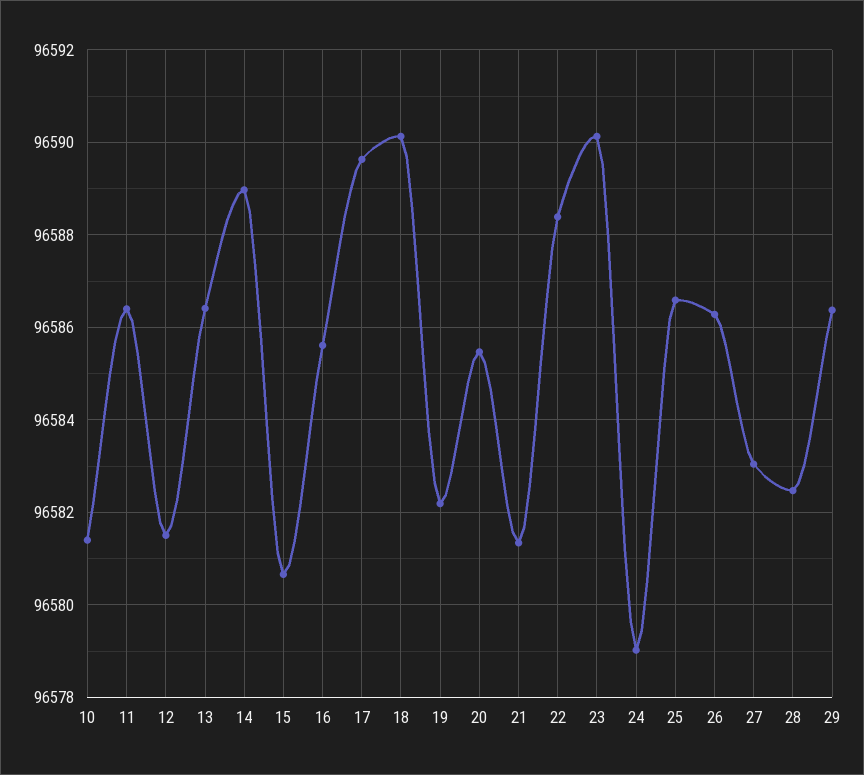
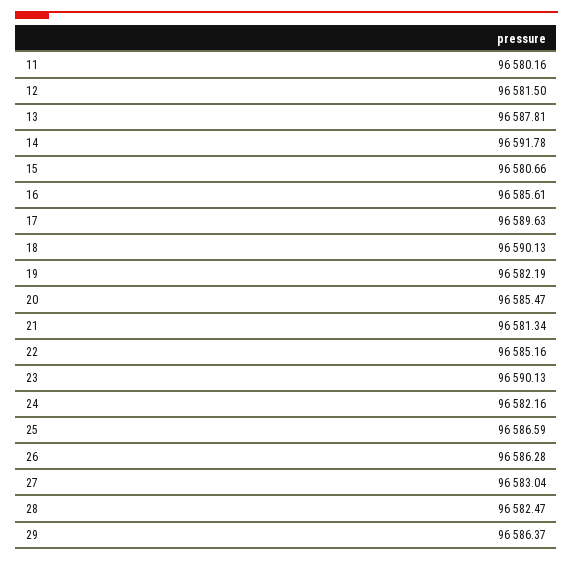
  {
-   "10": 96581.4,
-   "11": 96586.4,
+   "11": 96580.16,
    "12": 96581.5,
-   "13": 96586.4,
+   "13": 96587.81,
-   "14": 96589,
+   "14": 96591.78,
    "15": 96580.66,
    "16": 96585.61,
    "17": 96589.63,
    "18": 96590.13,
    "19": 96582.19,
    "20": 96585.47,
    "21": 96581.34,
-   "22": 96588.4,
+   "22": 96585.16,
    "23": 96590.13,
-   "24": 96579,
+   "24": 96582.16,
    "25": 96586.59,
    "26": 96586.28,
    "27": 96583.04,
    "28": 96582.47,
    "29": 96586.37
  }

